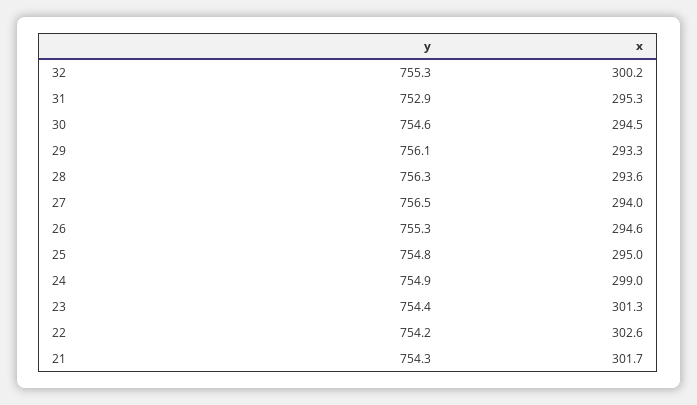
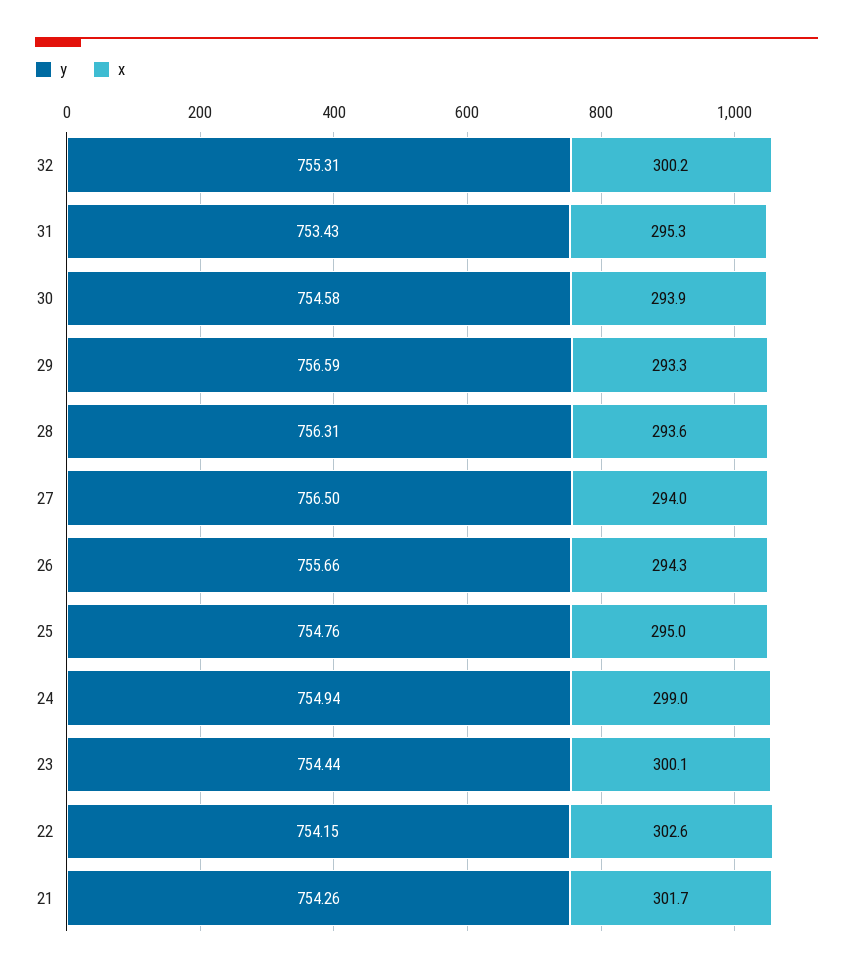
  {
    "y": {
      "32": 755.31,
-     "31": 752.9,
+     "31": 753.43,
      "30": 754.58,
-     "29": 756.1,
+     "29": 756.59,
      "28": 756.31,
      "27": 756.5,
-     "26": 755.3,
+     "26": 755.66,
      "25": 754.76,
      "24": 754.94,
      "23": 754.44,
      "22": 754.15,
      "21": 754.26
    },
    "x": {
      "32": 300.2,
      "31": 295.3,
-     "30": 294.5,
+     "30": 293.9,
      "29": 293.3,
      "28": 293.6,
      "27": 294,
-     "26": 294.6,
+     "26": 294.3,
      "25": 295,
      "24": 299,
-     "23": 301.3,
+     "23": 300.1,
      "22": 302.6,
      "21": 301.7
    }
  }

